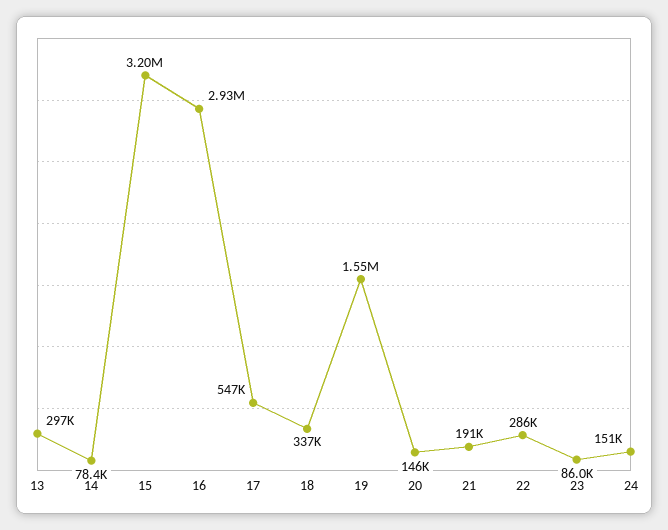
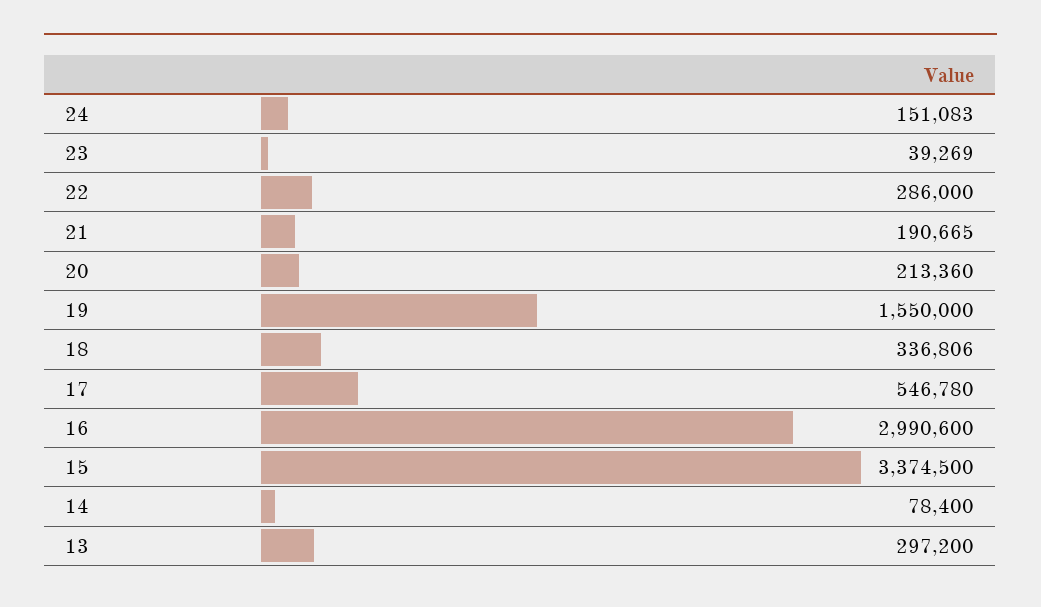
  {
    "13": 297200,
    "14": 78400,
-   "15": 3200000,
+   "15": 3374500,
-   "16": 2930000,
+   "16": 2990600,
    "17": 546780,
    "18": 336806,
    "19": 1550000,
-   "20": 146000,
+   "20": 213360,
    "21": 190665,
    "22": 286000,
-   "23": 86000,
+   "23": 39269,
    "24": 151083
  }

